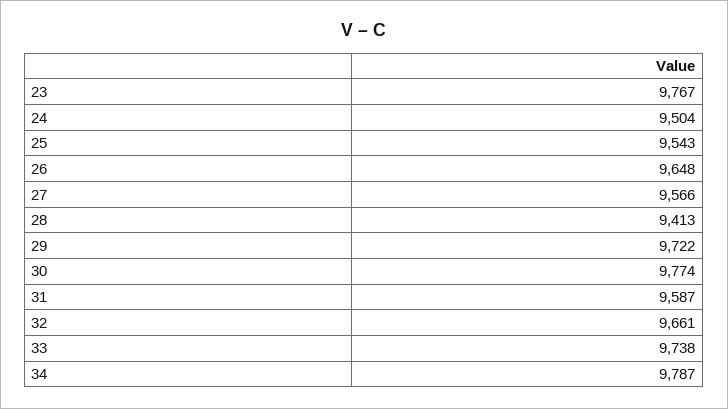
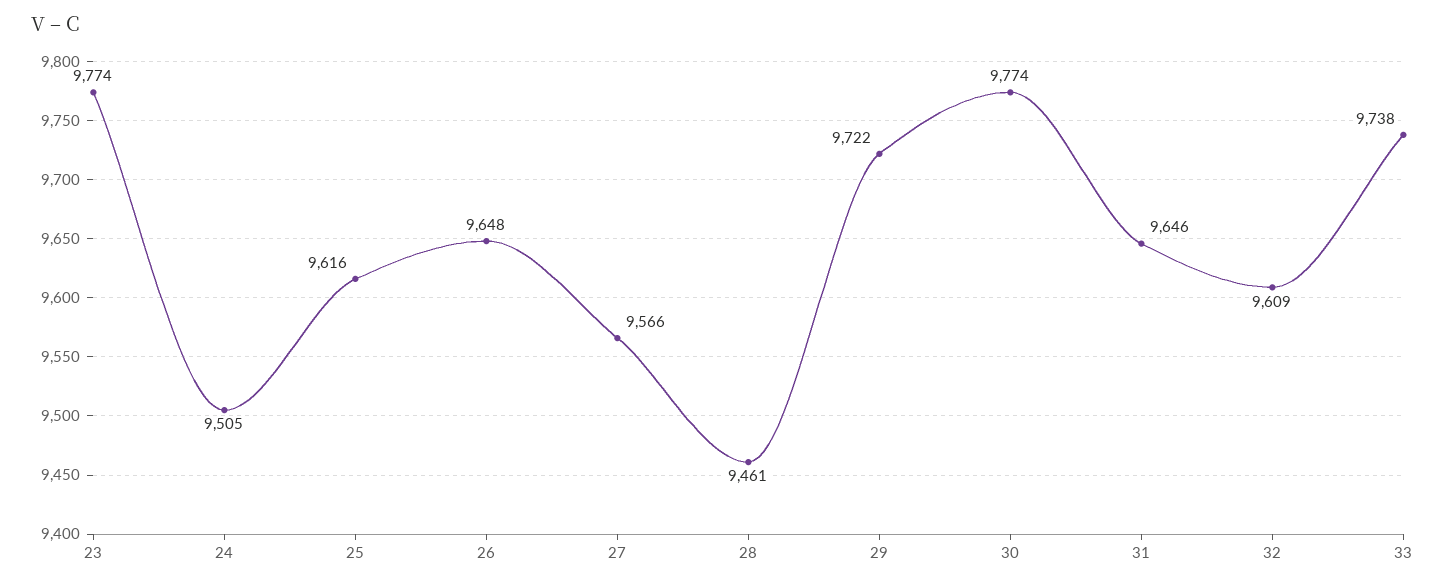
  {
-   "23": 9767,
+   "23": 9774,
-   "24": 9504,
+   "24": 9505,
-   "25": 9543,
+   "25": 9616,
    "26": 9648,
    "27": 9566,
-   "28": 9413,
+   "28": 9461,
    "29": 9722,
    "30": 9774,
-   "31": 9587,
+   "31": 9646,
-   "32": 9661,
+   "32": 9609,
-   "33": 9738,
+   "33": 9738
-   "34": 9787
  }

